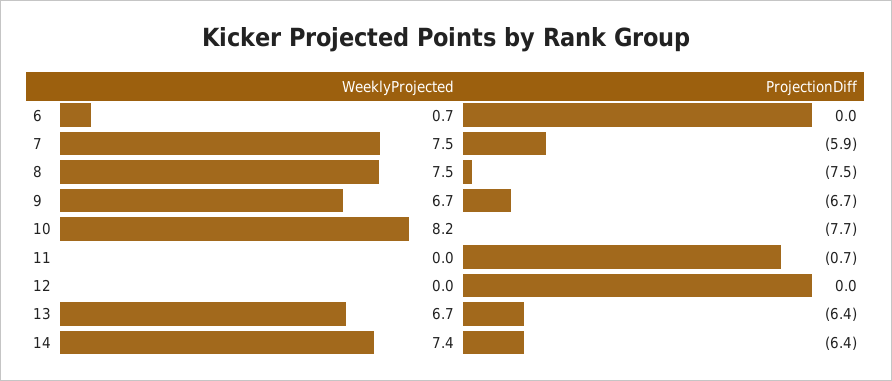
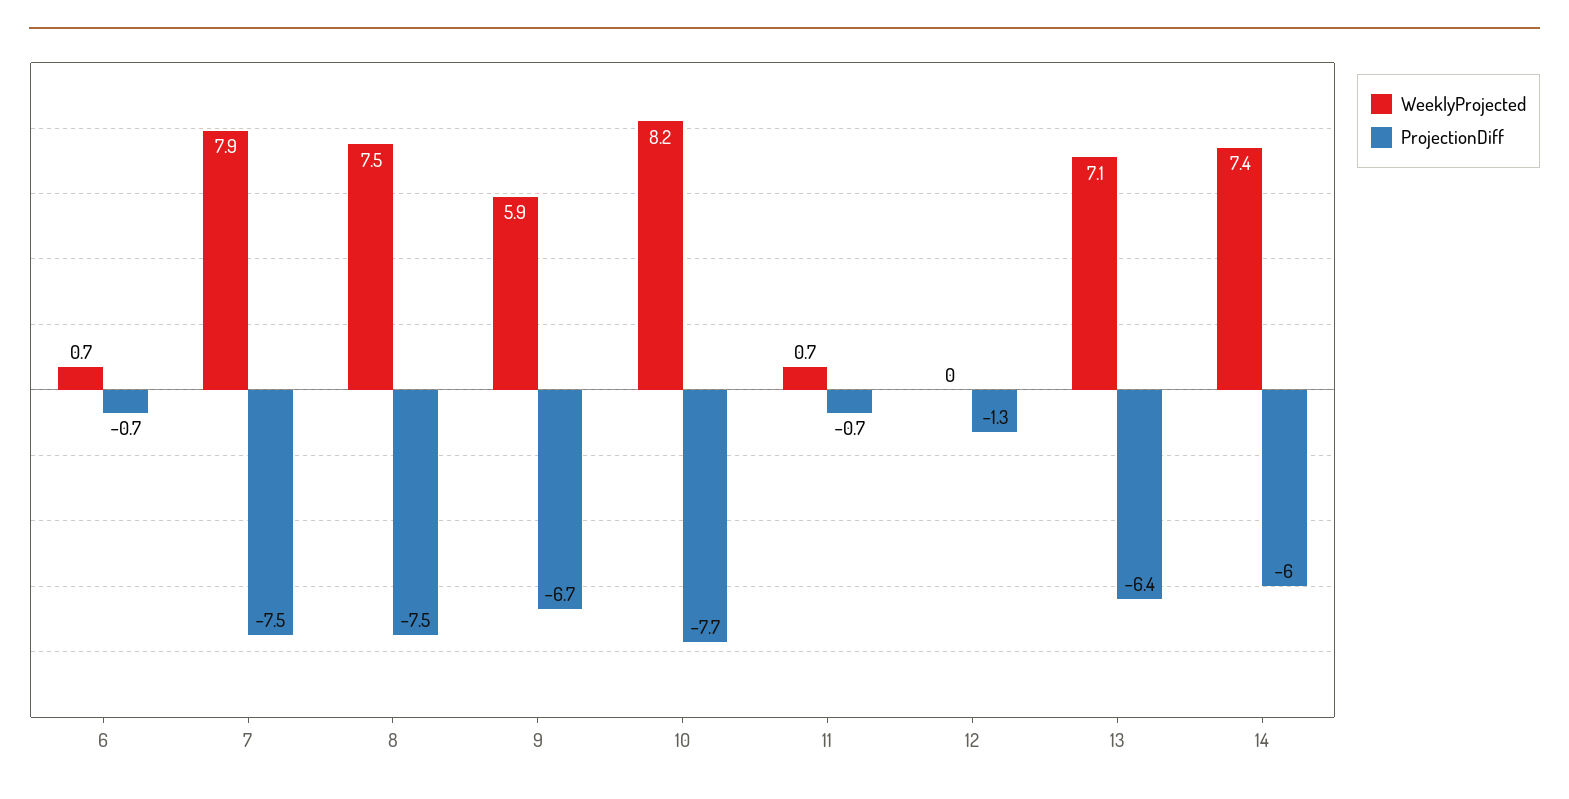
  {
    "WeeklyProjected": {
      "6": 0.7,
-     "7": 7.5,
+     "7": 7.9,
      "8": 7.5,
-     "9": 6.7,
+     "9": 5.9,
      "10": 8.2,
-     "11": 0,
+     "11": 0.7,
      "12": 0,
-     "13": 6.7,
+     "13": 7.1,
      "14": 7.4
    },
    "ProjectionDiff": {
-     "6": 0,
+     "6": -0.7,
-     "7": -5.9,
+     "7": -7.5,
      "8": -7.5,
      "9": -6.7,
      "10": -7.7,
      "11": -0.7,
-     "12": 0,
+     "12": -1.3,
      "13": -6.4,
-     "14": -6.4
+     "14": -6
    }
  }

